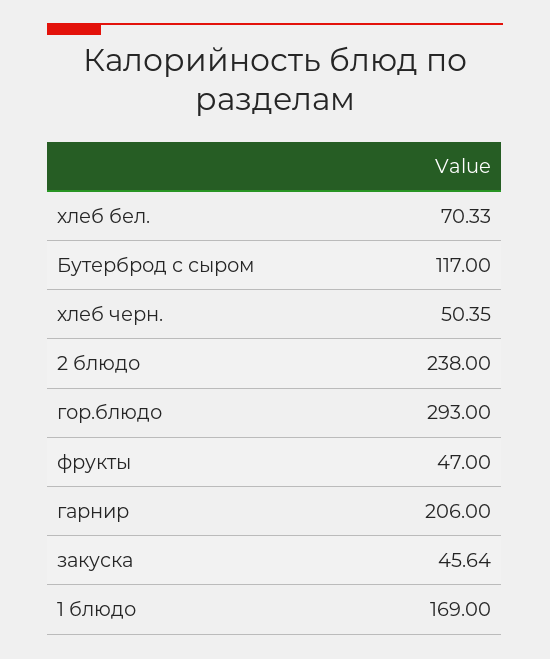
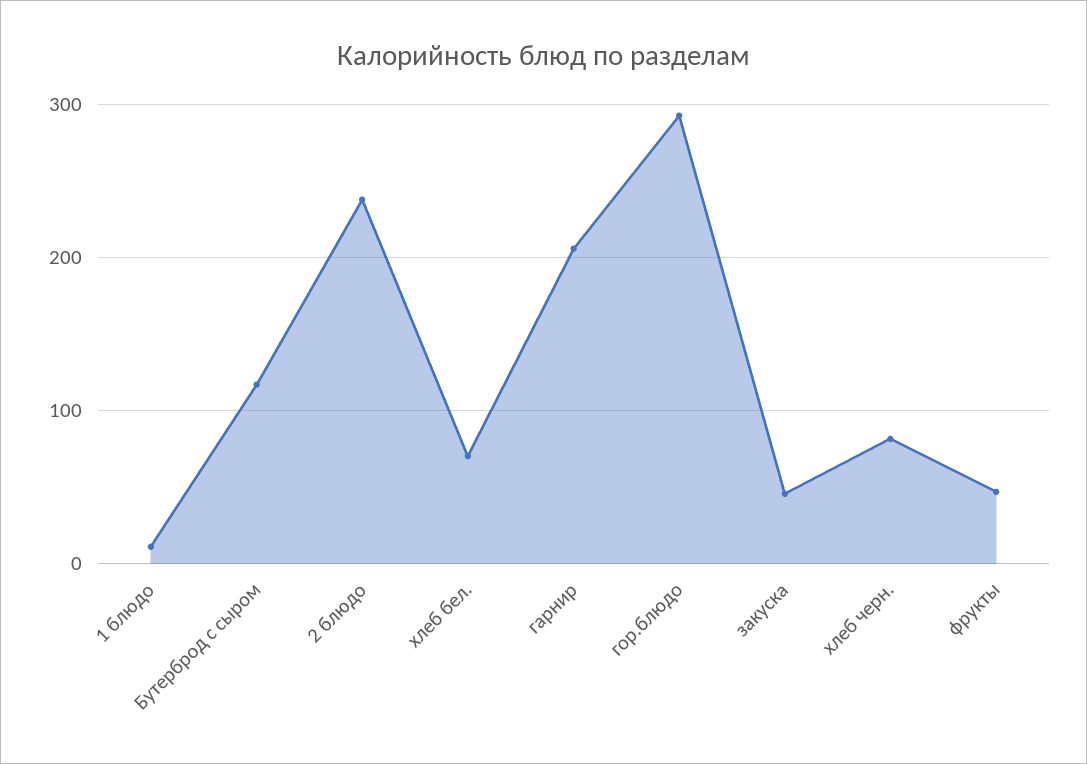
  {
    "хлеб бел.": 70.33,
    "Бутерброд с сыром": 117,
-   "хлеб черн.": 50.35,
+   "хлеб черн.": 80,
    "2 блюдо": 238,
    "гор.блюдо": 293,
    "фрукты": 47,
    "гарнир": 206,
    "закуска": 45.64,
-   "1 блюдо": 169
+   "1 блюдо": 10
  }

